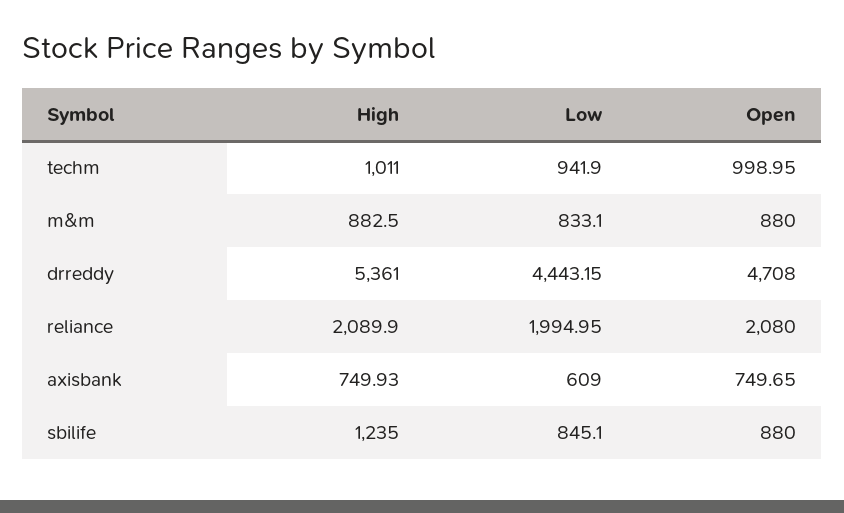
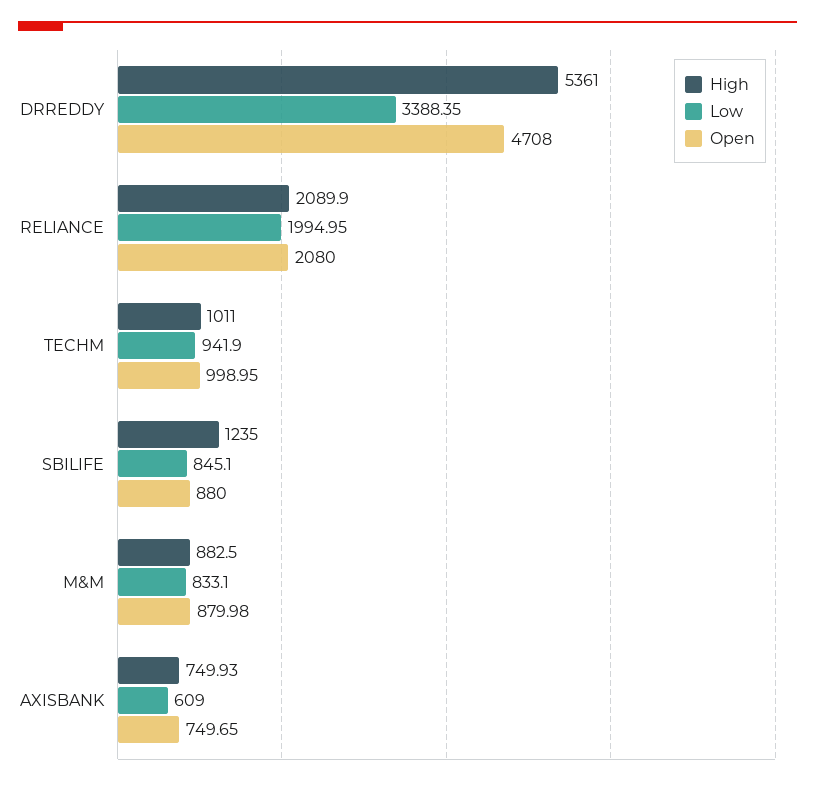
  {
    "High": {
      "techm": 1011,
      "m&m": 882.5,
      "drreddy": 5361,
      "reliance": 2089.9,
      "axisbank": 749.93,
      "sbilife": 1235
    },
    "Low": {
      "techm": 941.9,
      "m&m": 833.1,
-     "drreddy": 4443.15,
+     "drreddy": 3388.35,
      "reliance": 1994.95,
      "axisbank": 609,
      "sbilife": 845.1
    },
    "Open": {
      "techm": 998.95,
-     "m&m": 880,
+     "m&m": 879.98,
      "drreddy": 4708,
      "reliance": 2080,
      "axisbank": 749.65,
      "sbilife": 880
    }
  }

